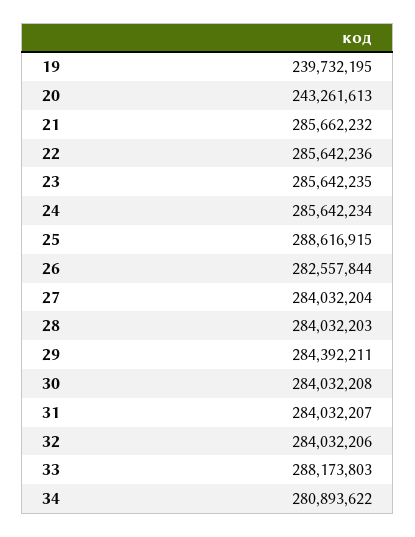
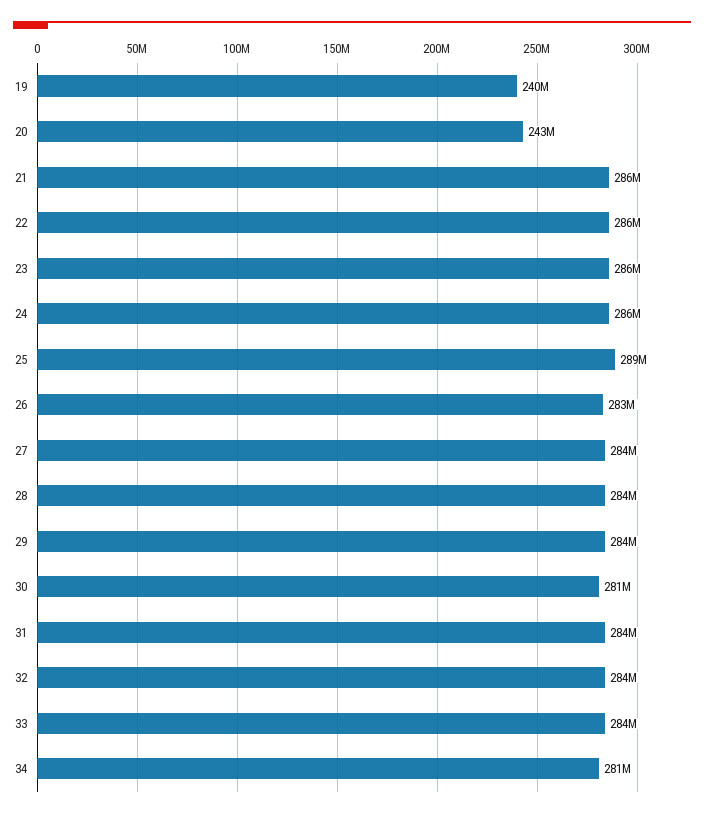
  {
    "19": 239732195,
    "20": 243261613,
    "21": 285662232,
    "22": 285642236,
    "23": 285642235,
    "24": 285642234,
    "25": 288616915,
    "26": 282557844,
    "27": 284032204,
    "28": 284032203,
    "29": 284392211,
-   "30": 284032208,
+   "30": 281000000,
    "31": 284032207,
    "32": 284032206,
-   "33": 288173803,
+   "33": 284000000,
    "34": 280893622
  }

